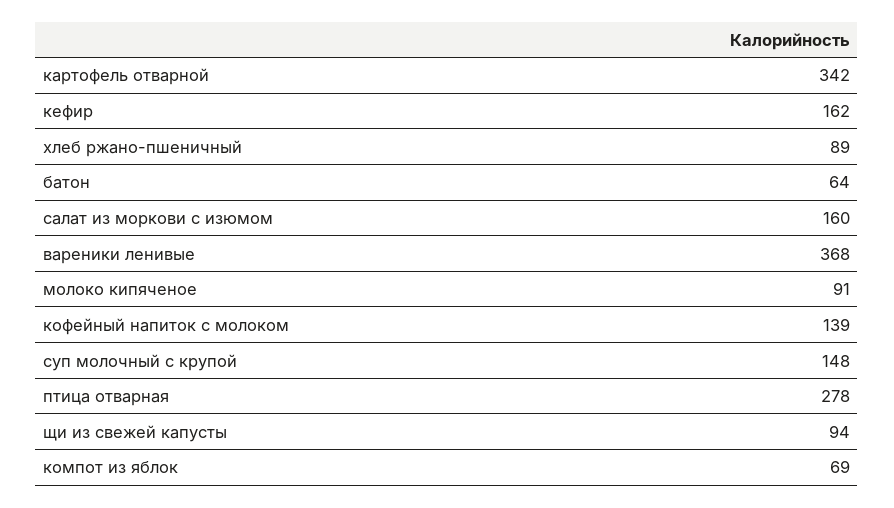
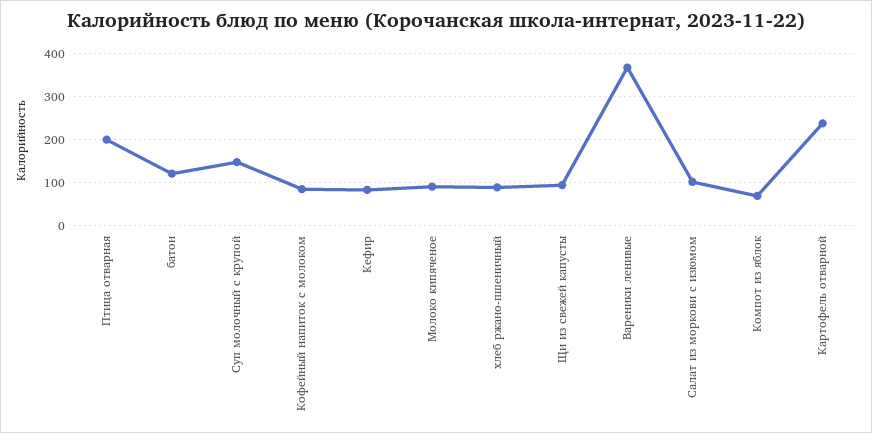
  {
-   "картофель отварной": 342,
+   "картофель отварной": 240,
-   "кефир": 162,
+   "кефир": 80,
    "хлеб ржано-пшеничный": 89,
-   "батон": 64,
+   "батон": 120,
-   "салат из моркови с изюмом": 160,
+   "салат из моркови с изюмом": 100,
    "вареники ленивые": 368,
    "молоко кипяченое": 91,
-   "кофейный напиток с молоком": 139,
+   "кофейный напиток с молоком": 80,
    "суп молочный с крупой": 148,
-   "птица отварная": 278,
+   "птица отварная": 200,
    "щи из свежей капусты": 94,
    "компот из яблок": 69
  }

